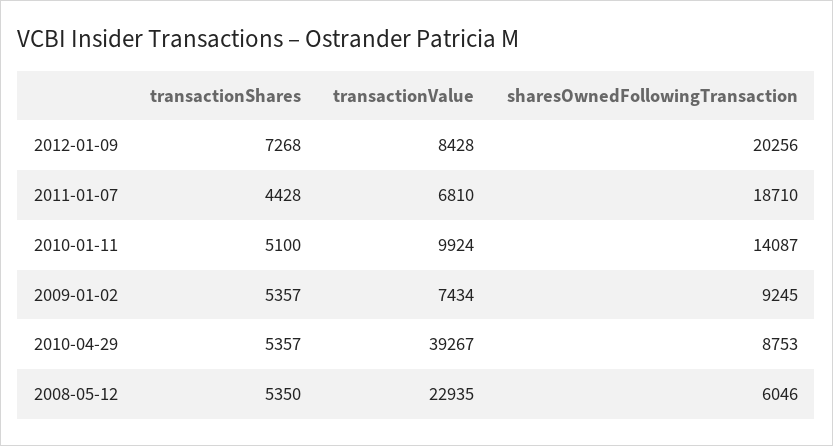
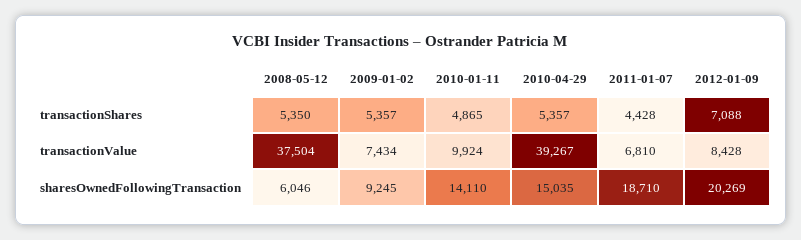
  {
    "transactionShares": {
-     "2012-01-09": 7268,
+     "2012-01-09": 7088,
      "2011-01-07": 4428,
-     "2010-01-11": 5100,
+     "2010-01-11": 4865,
      "2009-01-02": 5357,
      "2010-04-29": 5357,
      "2008-05-12": 5350
    },
    "transactionValue": {
      "2012-01-09": 8428,
      "2011-01-07": 6810,
      "2010-01-11": 9924,
      "2009-01-02": 7434,
      "2010-04-29": 39267,
-     "2008-05-12": 22935
+     "2008-05-12": 37504
    },
    "sharesOwnedFollowingTransaction": {
-     "2012-01-09": 20256,
+     "2012-01-09": 20269,
      "2011-01-07": 18710,
-     "2010-01-11": 14087,
+     "2010-01-11": 14110,
      "2009-01-02": 9245,
-     "2010-04-29": 8753,
+     "2010-04-29": 15035,
      "2008-05-12": 6046
    }
  }

